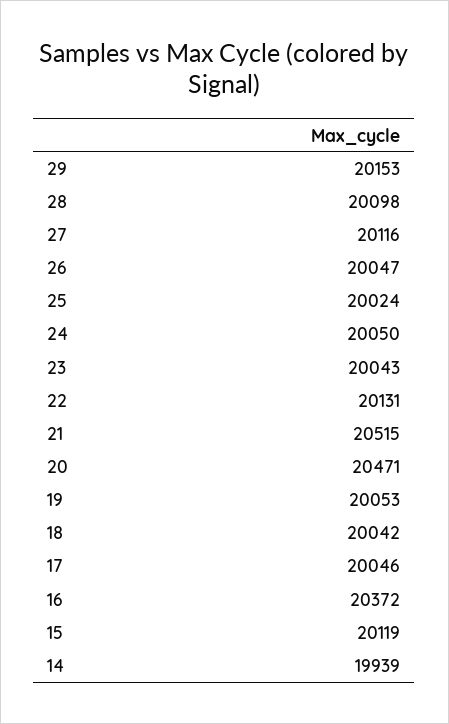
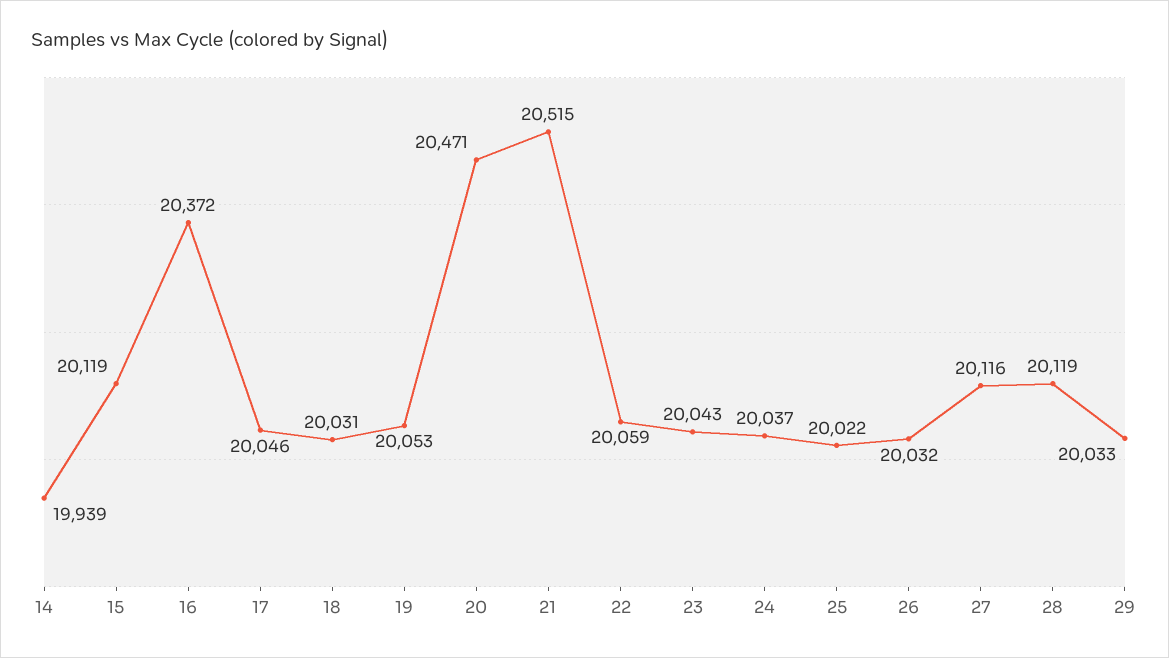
  {
-   "29": 20153,
+   "29": 20033,
-   "28": 20098,
+   "28": 20119,
    "27": 20116,
-   "26": 20047,
+   "26": 20032,
-   "25": 20024,
+   "25": 20022,
-   "24": 20050,
+   "24": 20037,
    "23": 20043,
-   "22": 20131,
+   "22": 20059,
    "21": 20515,
    "20": 20471,
    "19": 20053,
-   "18": 20042,
+   "18": 20031,
    "17": 20046,
    "16": 20372,
    "15": 20119,
    "14": 19939
  }

